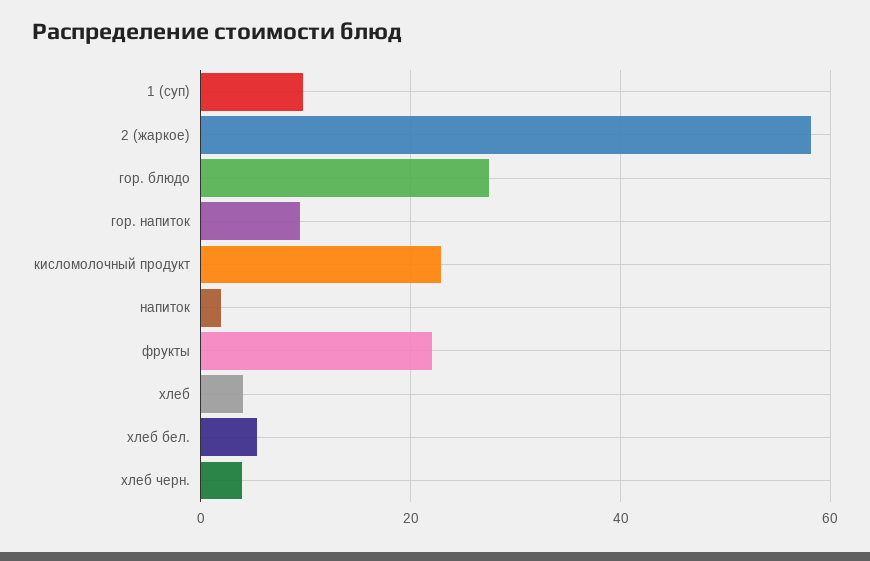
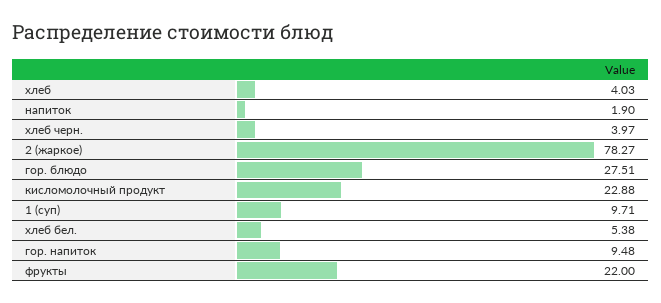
  {
    "1 (суп)": 9.71,
-   "2 (жаркое)": 58,
+   "2 (жаркое)": 78.27,
    "гор. блюдо": 27.51,
    "гор. напиток": 9.48,
    "кисломолочный продукт": 22.88,
    "напиток": 1.9,
    "фрукты": 22,
    "хлеб": 4.03,
    "хлеб бел.": 5.38,
    "хлеб черн.": 3.97
  }

